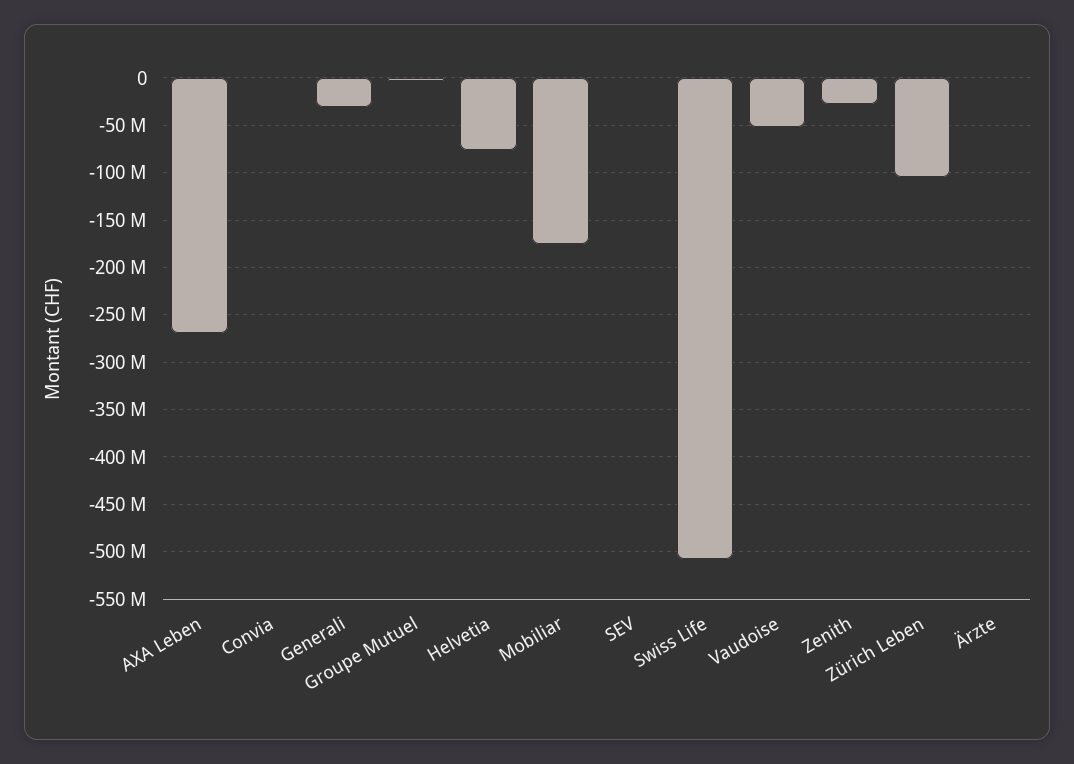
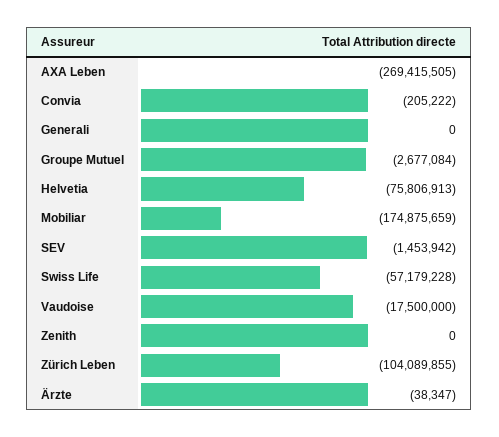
  {
    "AXA Leben": -269415505,
    "Convia": -205222,
-   "Generali": -30000000,
+   "Generali": 0,
    "Groupe Mutuel": -2677084,
    "Helvetia": -75806913,
    "Mobiliar": -174875659,
    "SEV": -1453942,
-   "Swiss Life": -510000000,
+   "Swiss Life": -57179228,
-   "Vaudoise": -50000000,
+   "Vaudoise": -17500000,
-   "Zenith": -30000000,
+   "Zenith": 0,
    "Zürich Leben": -104089855,
    "Ärzte": -38347
  }

